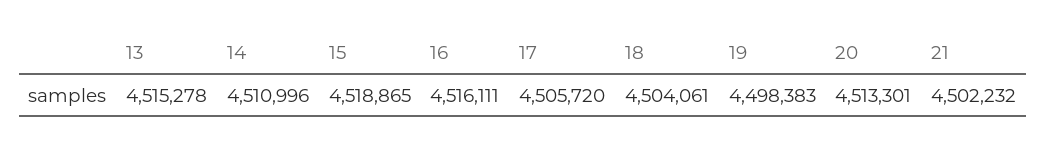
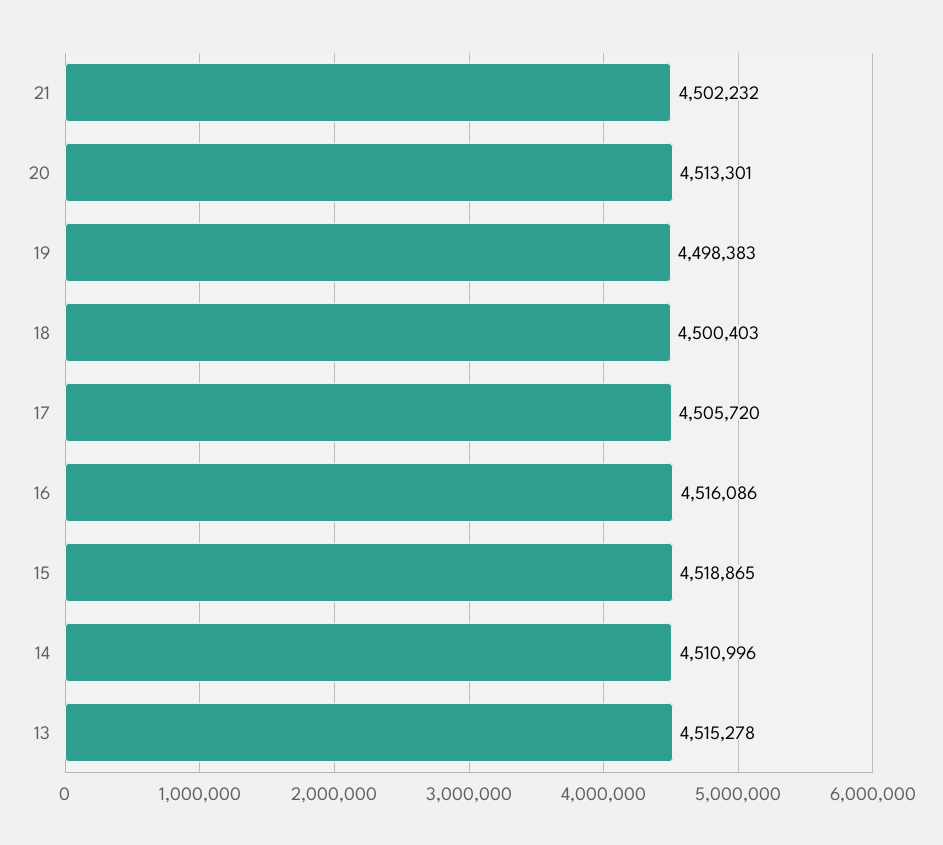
  {
    "13": 4515278,
    "14": 4510996,
    "15": 4518865,
-   "16": 4516111,
+   "16": 4516086,
    "17": 4505720,
-   "18": 4504061,
+   "18": 4500403,
    "19": 4498383,
    "20": 4513301,
    "21": 4502232
  }

